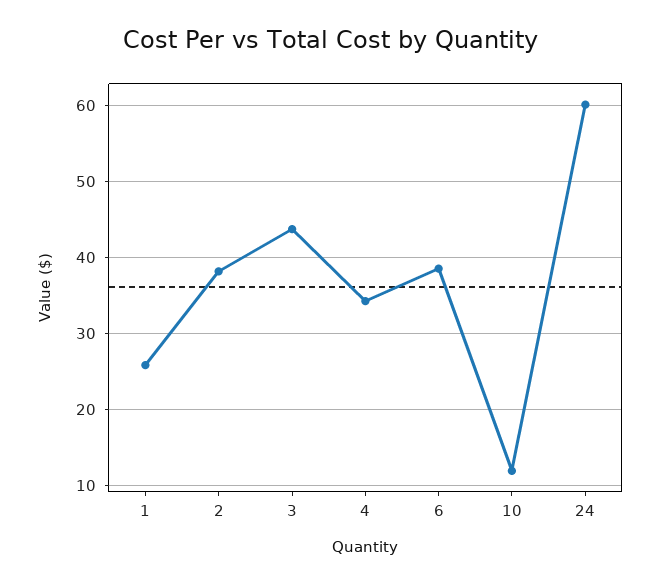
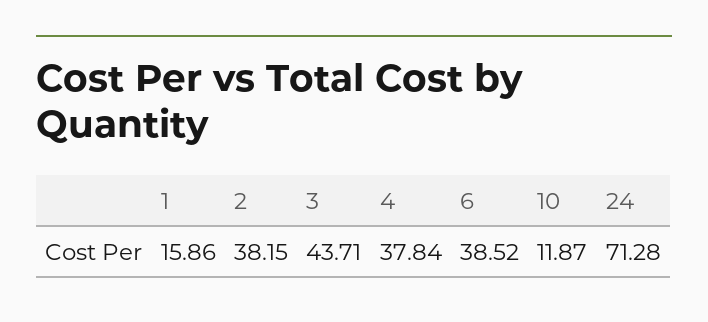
  {
-   "1": 26,
+   "1": 15.86,
    "2": 38.15,
    "3": 43.71,
-   "4": 34,
+   "4": 37.84,
    "6": 38.52,
    "10": 11.87,
-   "24": 60
+   "24": 71.28
  }

